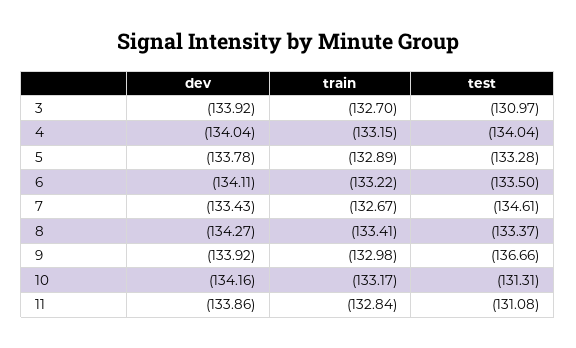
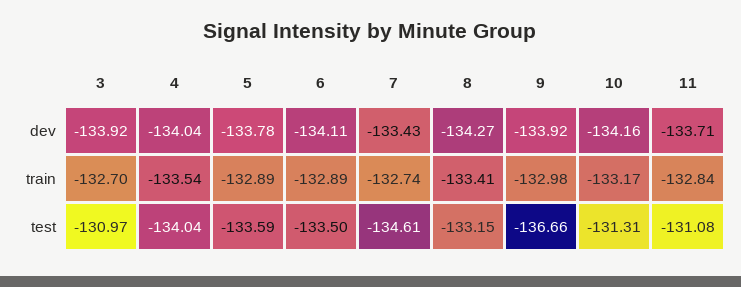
  {
    "dev": {
      "3": -133.92,
      "4": -134.04,
      "5": -133.78,
      "6": -134.11,
      "7": -133.43,
      "8": -134.27,
      "9": -133.92,
      "10": -134.16,
-     "11": -133.86
+     "11": -133.71
    },
    "train": {
      "3": -132.7,
-     "4": -133.15,
+     "4": -133.54,
      "5": -132.89,
-     "6": -133.22,
+     "6": -132.89,
-     "7": -132.67,
+     "7": -132.74,
      "8": -133.41,
      "9": -132.98,
      "10": -133.17,
      "11": -132.84
    },
    "test": {
      "3": -130.97,
      "4": -134.04,
-     "5": -133.28,
+     "5": -133.59,
      "6": -133.5,
      "7": -134.61,
-     "8": -133.37,
+     "8": -133.15,
      "9": -136.66,
      "10": -131.31,
      "11": -131.08
    }
  }

